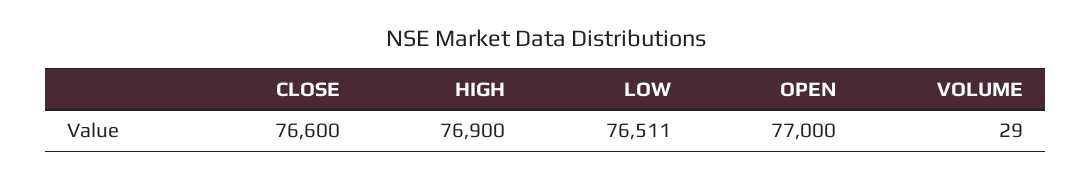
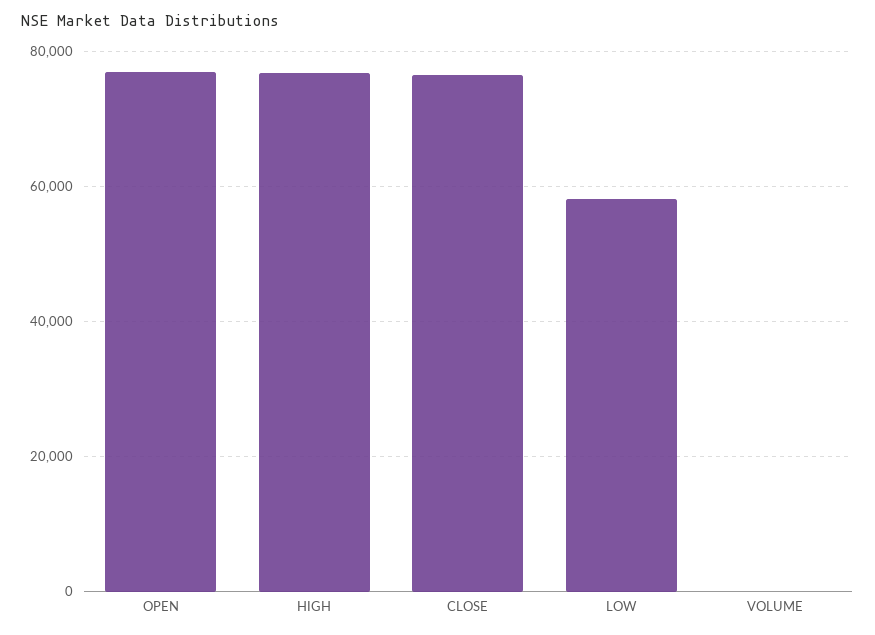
  {
    "CLOSE": 76600,
    "HIGH": 76900,
-   "LOW": 76511,
+   "LOW": 58000,
    "OPEN": 77000,
    "VOLUME": 29
  }

